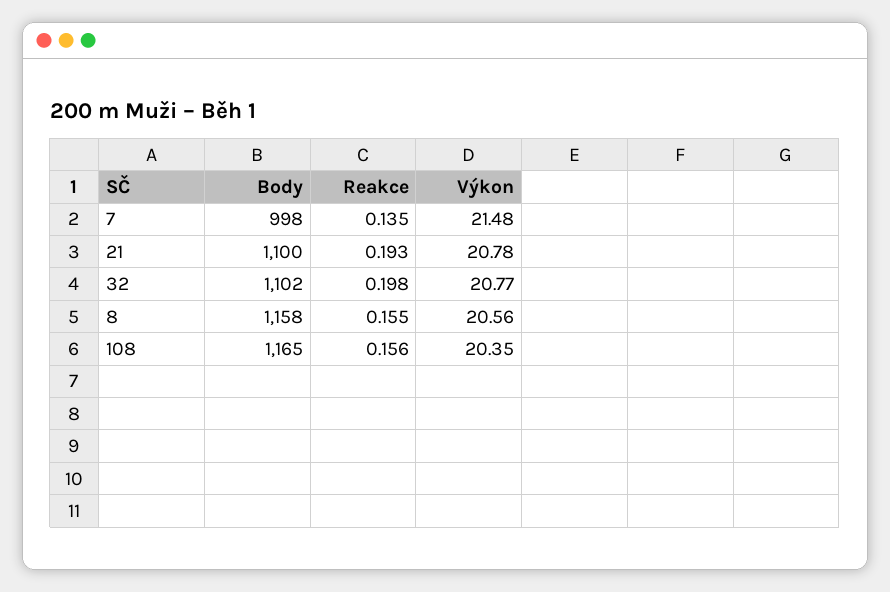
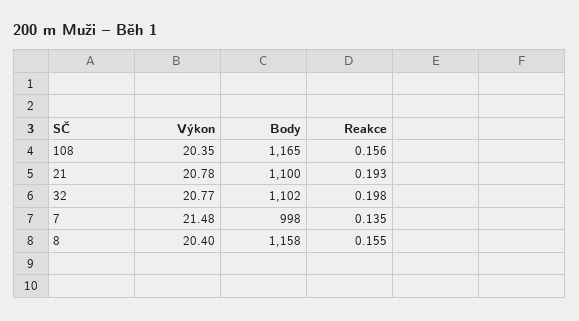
  {
    "Body": {
      "7": 998,
      "21": 1100,
      "32": 1102,
      "8": 1158,
      "108": 1165
    },
    "Reakce": {
      "7": 0.135,
      "21": 0.193,
      "32": 0.198,
      "8": 0.155,
      "108": 0.156
    },
    "Výkon": {
      "7": 21.48,
      "21": 20.78,
      "32": 20.77,
-     "8": 20.56,
+     "8": 20.4,
      "108": 20.35
    }
  }

